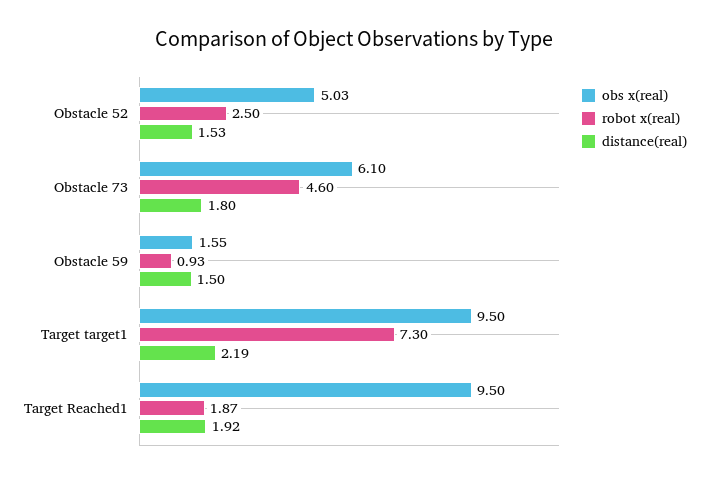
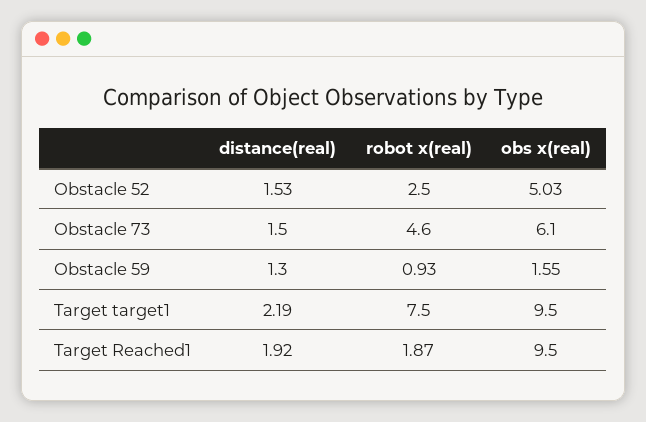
  {
    "obs x(real)": {
      "Obstacle 52": 5.03,
      "Obstacle 73": 6.1,
      "Obstacle 59": 1.55,
      "Target target1": 9.5,
      "Target Reached1": 9.5
    },
    "robot x(real)": {
      "Obstacle 52": 2.5,
      "Obstacle 73": 4.6,
      "Obstacle 59": 0.93,
-     "Target target1": 7.3,
+     "Target target1": 7.5,
      "Target Reached1": 1.87
    },
    "distance(real)": {
      "Obstacle 52": 1.53,
-     "Obstacle 73": 1.8,
+     "Obstacle 73": 1.5,
-     "Obstacle 59": 1.5,
+     "Obstacle 59": 1.3,
      "Target target1": 2.19,
      "Target Reached1": 1.92
    }
  }

